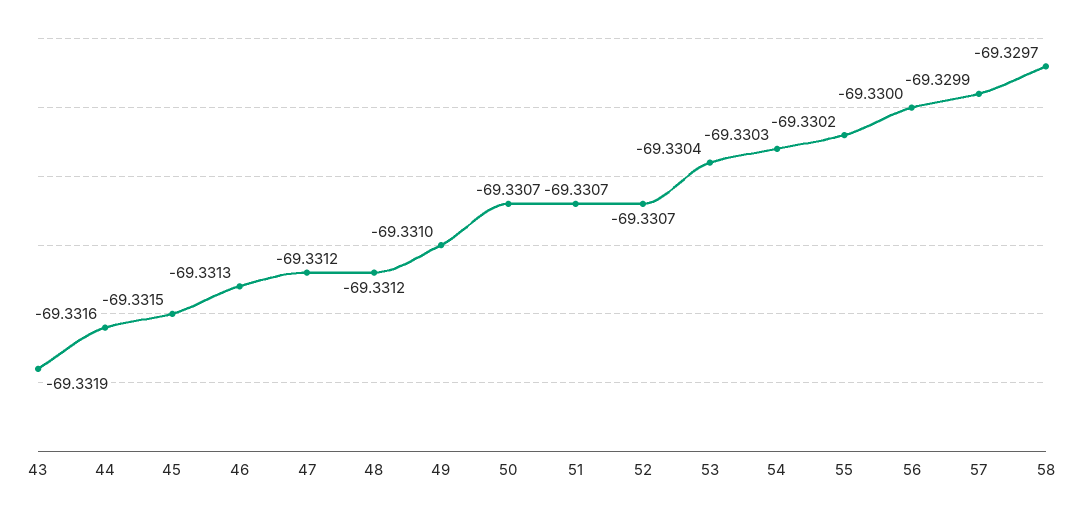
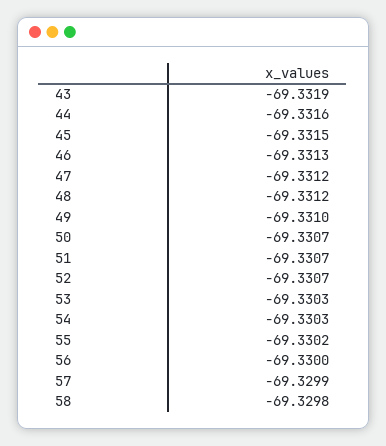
  {
    "43": -69.3319,
    "44": -69.3316,
    "45": -69.3315,
    "46": -69.3313,
    "47": -69.3312,
    "48": -69.3312,
    "49": -69.331,
    "50": -69.3307,
    "51": -69.3307,
    "52": -69.3307,
-   "53": -69.3304,
+   "53": -69.3303,
    "54": -69.3303,
    "55": -69.3302,
    "56": -69.33,
    "57": -69.3299,
-   "58": -69.3297
+   "58": -69.3298
  }

